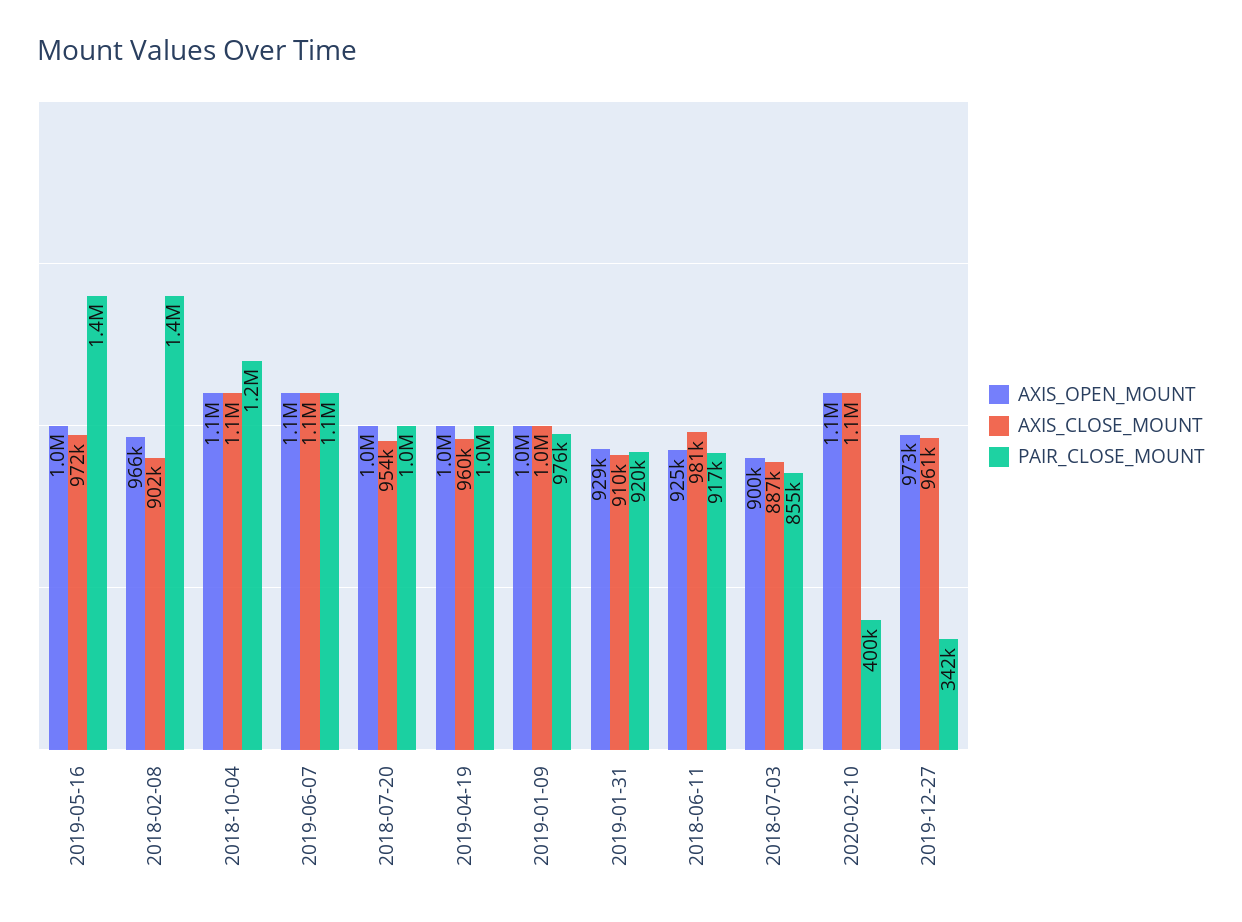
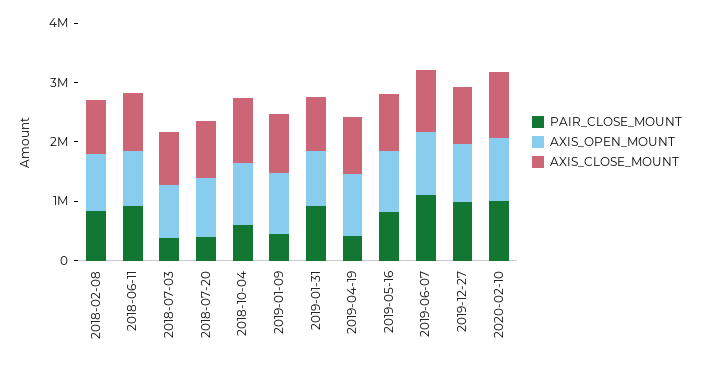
  {
    "AXIS_OPEN_MOUNT": {
      "2019-05-16": 1000000,
      "2018-02-08": 966000,
      "2018-10-04": 1100000,
      "2019-06-07": 1100000,
      "2018-07-20": 1000000,
      "2019-04-19": 1000000,
      "2019-01-09": 1000000,
      "2019-01-31": 929000,
      "2018-06-11": 925000,
      "2018-07-03": 900000,
      "2020-02-10": 1100000,
      "2019-12-27": 973000
    },
    "AXIS_CLOSE_MOUNT": {
      "2019-05-16": 972000,
      "2018-02-08": 902000,
      "2018-10-04": 1100000,
      "2019-06-07": 1100000,
      "2018-07-20": 954000,
      "2019-04-19": 960000,
      "2019-01-09": 1000000,
      "2019-01-31": 910000,
      "2018-06-11": 981000,
      "2018-07-03": 887000,
      "2020-02-10": 1100000,
      "2019-12-27": 961000
    },
    "PAIR_CLOSE_MOUNT": {
-     "2019-05-16": 1400000,
+     "2019-05-16": 800000,
-     "2018-02-08": 1400000,
+     "2018-02-08": 800000,
-     "2018-10-04": 1200000,
+     "2018-10-04": 600000,
      "2019-06-07": 1100000,
-     "2018-07-20": 1000000,
+     "2018-07-20": 400000,
-     "2019-04-19": 1000000,
+     "2019-04-19": 400000,
-     "2019-01-09": 976000,
+     "2019-01-09": 400000,
      "2019-01-31": 920000,
      "2018-06-11": 917000,
-     "2018-07-03": 855000,
+     "2018-07-03": 400000,
-     "2020-02-10": 400000,
+     "2020-02-10": 1000000,
-     "2019-12-27": 342000
+     "2019-12-27": 1000000
    }
  }

